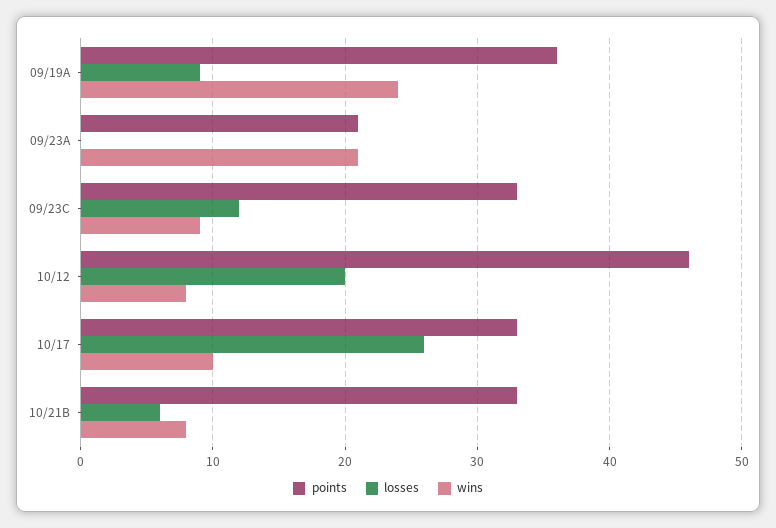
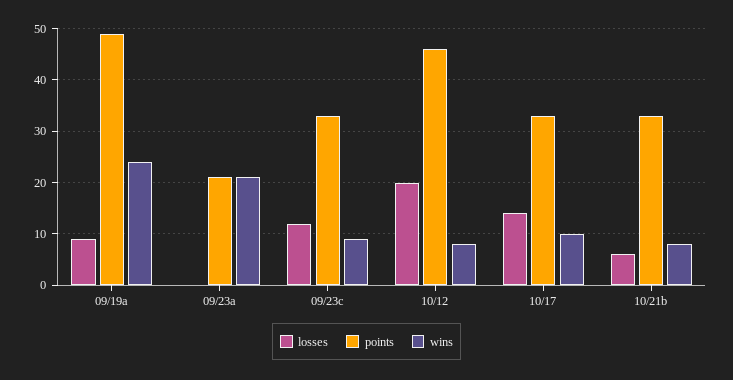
  {
    "points": {
-     "09/19A": 36,
+     "09/19A": 50,
      "09/23A": 21,
      "09/23C": 33,
      "10/12": 46,
      "10/17": 33,
      "10/21B": 33
    },
    "losses": {
      "09/19A": 9,
      "09/23A": 0,
      "09/23C": 12,
      "10/12": 20,
-     "10/17": 26,
+     "10/17": 15,
      "10/21B": 6
    },
    "wins": {
      "09/19A": 24,
      "09/23A": 21,
      "09/23C": 9,
      "10/12": 8,
      "10/17": 10,
      "10/21B": 8
    }
  }

